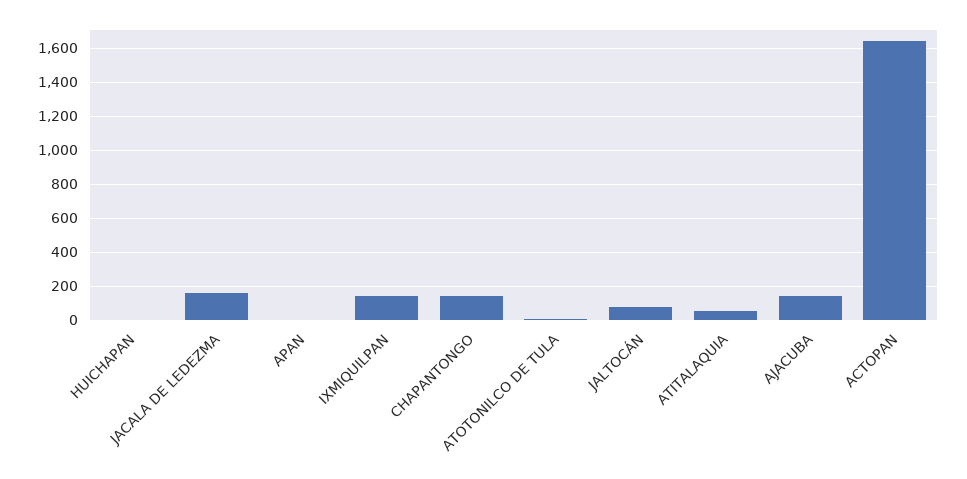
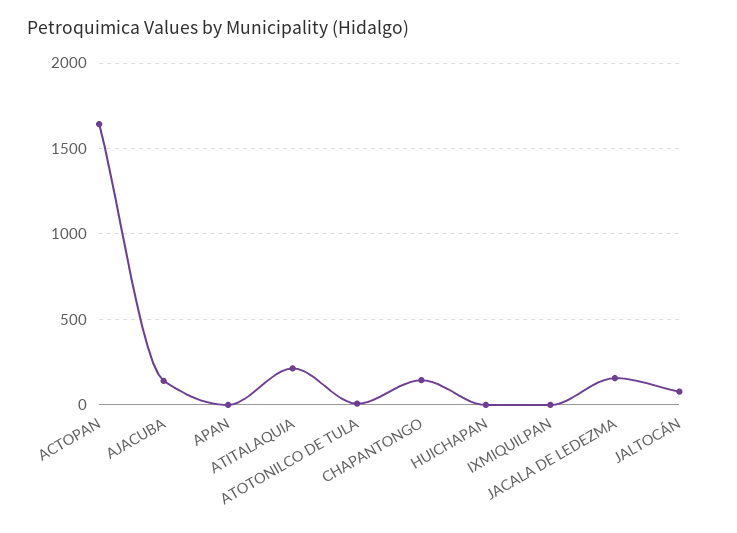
  {
    "HUICHAPAN": 0,
    "JACALA DE LEDEZMA": 150,
    "APAN": 0,
-   "IXMIQUILPAN": 150,
+   "IXMIQUILPAN": 0,
    "CHAPANTONGO": 150,
    "ATOTONILCO DE TULA": 0,
    "JALTOCÁN": 100,
-   "ATITALAQUIA": 50,
+   "ATITALAQUIA": 200,
    "AJACUBA": 150,
    "ACTOPAN": 1650
  }

